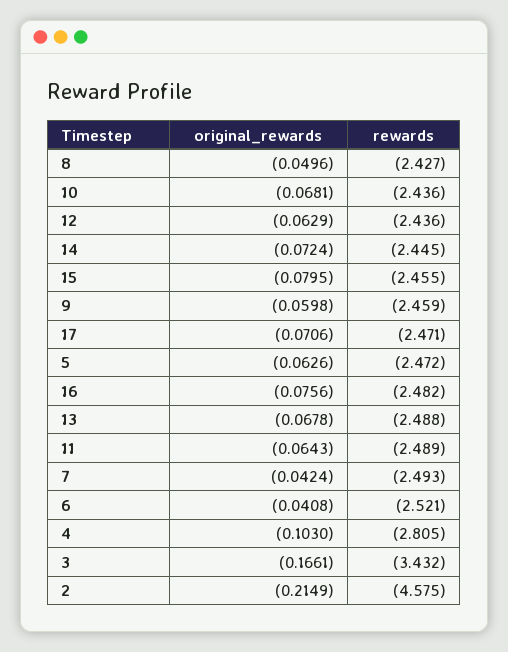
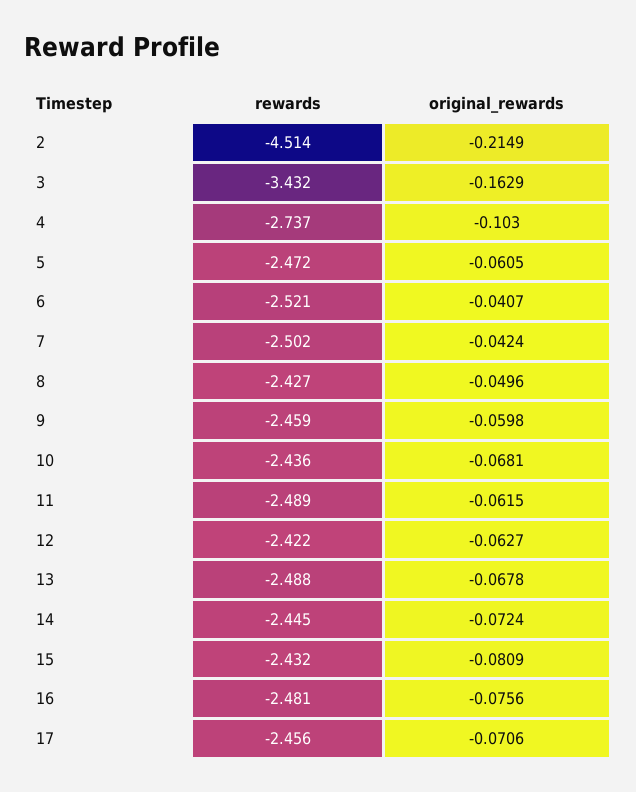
  {
    "original_rewards": {
      "8": -0.0496,
      "10": -0.0681,
-     "12": -0.0629,
+     "12": -0.0627,
      "14": -0.0724,
-     "15": -0.0795,
+     "15": -0.0809,
      "9": -0.0598,
      "17": -0.0706,
-     "5": -0.0626,
+     "5": -0.0605,
      "16": -0.0756,
      "13": -0.0678,
-     "11": -0.0643,
+     "11": -0.0615,
      "7": -0.0424,
-     "6": -0.0408,
+     "6": -0.0407,
      "4": -0.103,
-     "3": -0.1661,
+     "3": -0.1629,
      "2": -0.2149
    },
    "rewards": {
      "8": -2.427,
      "10": -2.436,
-     "12": -2.436,
+     "12": -2.422,
      "14": -2.445,
-     "15": -2.455,
+     "15": -2.432,
      "9": -2.459,
-     "17": -2.471,
+     "17": -2.456,
      "5": -2.472,
-     "16": -2.482,
+     "16": -2.481,
      "13": -2.488,
      "11": -2.489,
-     "7": -2.493,
+     "7": -2.502,
      "6": -2.521,
-     "4": -2.805,
+     "4": -2.737,
      "3": -3.432,
-     "2": -4.575
+     "2": -4.514
    }
  }

